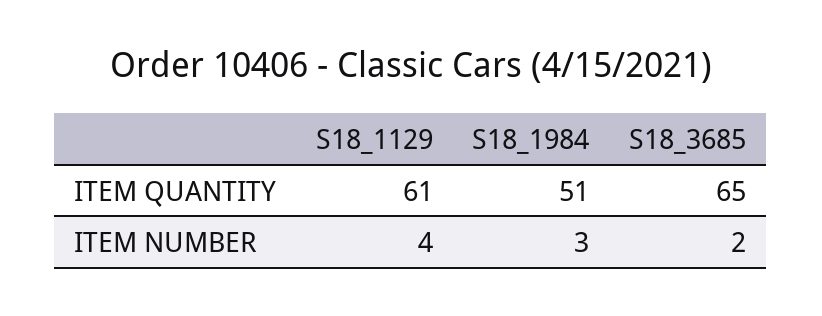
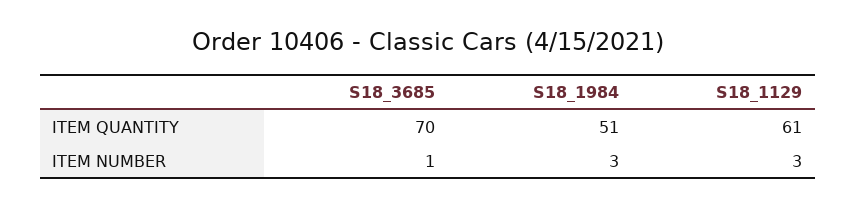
  {
    "S18_1129": {
      "ITEM QUANTITY": 61,
-     "ITEM NUMBER": 4
+     "ITEM NUMBER": 3
    },
    "S18_1984": {
      "ITEM QUANTITY": 51,
      "ITEM NUMBER": 3
    },
    "S18_3685": {
-     "ITEM QUANTITY": 65,
+     "ITEM QUANTITY": 70,
-     "ITEM NUMBER": 2
+     "ITEM NUMBER": 1
    }
  }

